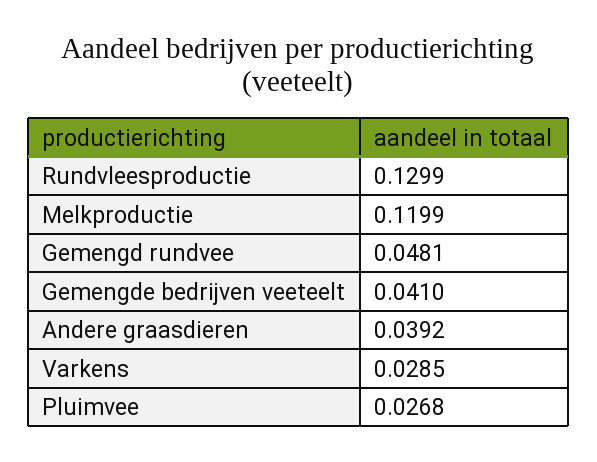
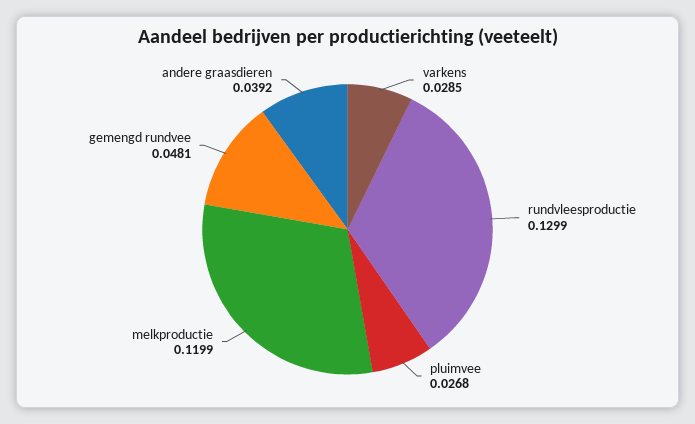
  {
    "Rundvleesproductie": 0.1299,
    "Melkproductie": 0.1199,
    "Gemengd rundvee": 0.0481,
-   "Gemengde bedrijven veeteelt": 0.041,
    "Andere graasdieren": 0.0392,
    "Varkens": 0.0285,
    "Pluimvee": 0.0268
  }

